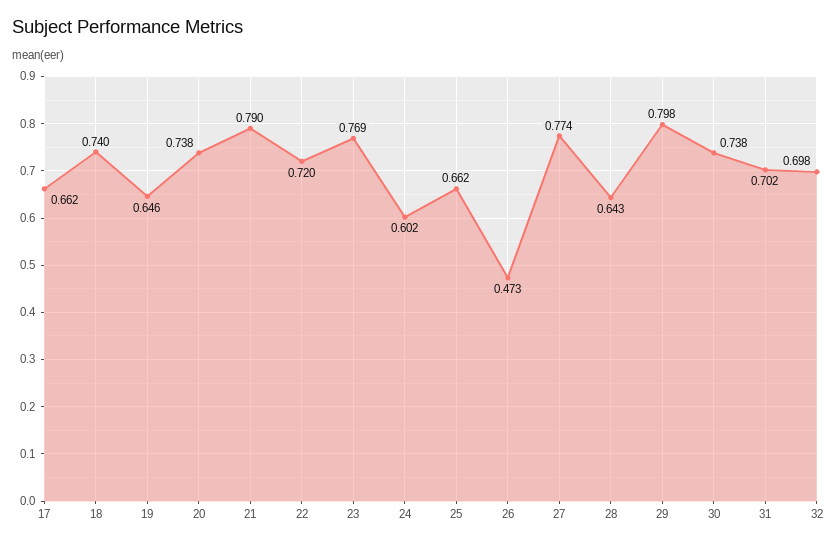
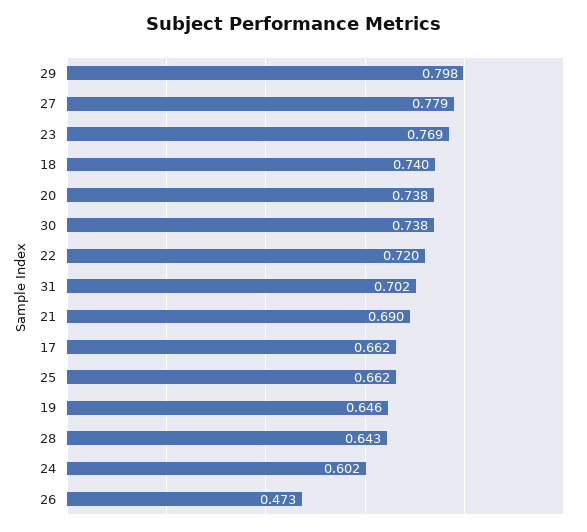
  {
    "17": 0.662,
    "18": 0.74,
    "19": 0.646,
    "20": 0.738,
-   "21": 0.79,
+   "21": 0.69,
    "22": 0.72,
    "23": 0.769,
    "24": 0.602,
    "25": 0.662,
    "26": 0.473,
-   "27": 0.774,
+   "27": 0.779,
    "28": 0.643,
    "29": 0.798,
    "30": 0.738,
-   "31": 0.702,
+   "31": 0.702
-   "32": 0.698
  }

